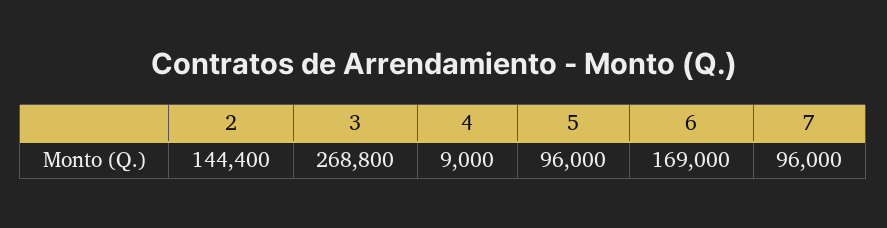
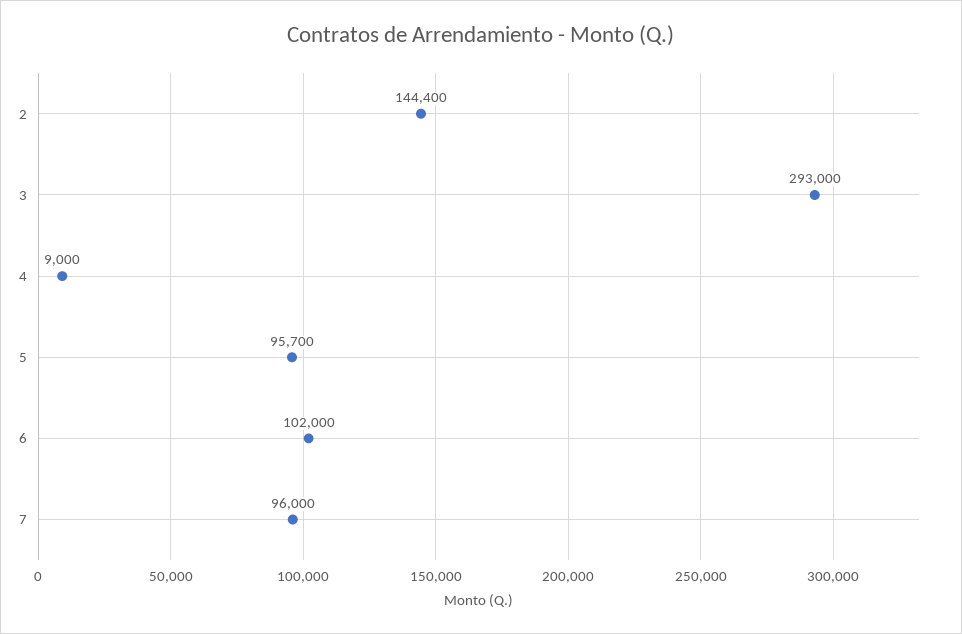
  {
    "2": 144400,
-   "3": 268800,
+   "3": 293000,
    "4": 9000,
-   "5": 96000,
+   "5": 95700,
-   "6": 169000,
+   "6": 102000,
    "7": 96000
  }

